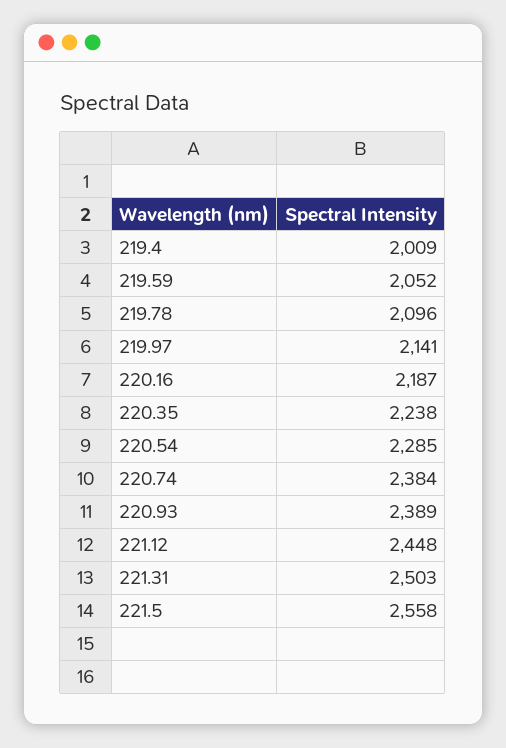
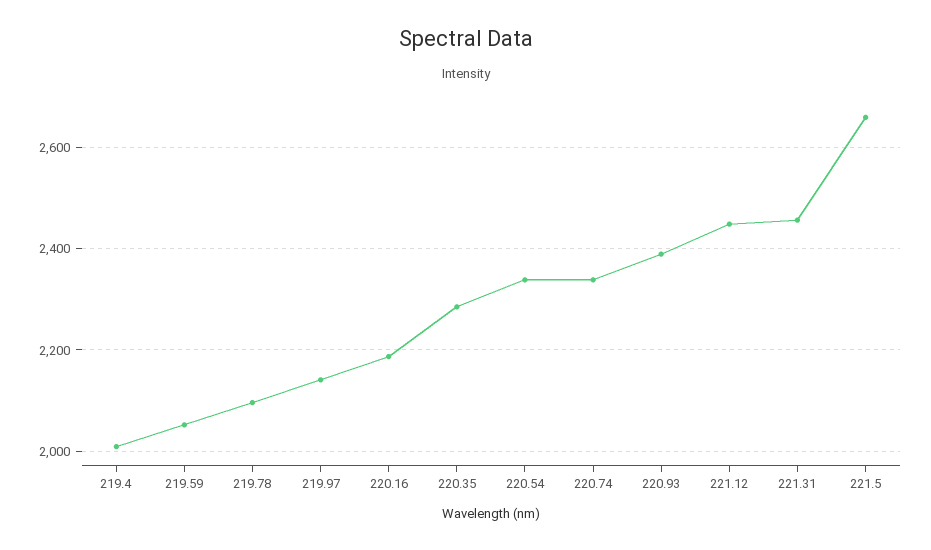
  {
    "219.4": 2009,
    "219.59": 2052,
    "219.78": 2096,
    "219.97": 2141,
    "220.16": 2187,
-   "220.35": 2238,
+   "220.35": 2280,
-   "220.54": 2285,
+   "220.54": 2340,
-   "220.74": 2384,
+   "220.74": 2340,
    "220.93": 2389,
    "221.12": 2448,
-   "221.31": 2503,
+   "221.31": 2460,
-   "221.5": 2558
+   "221.5": 2660
  }

